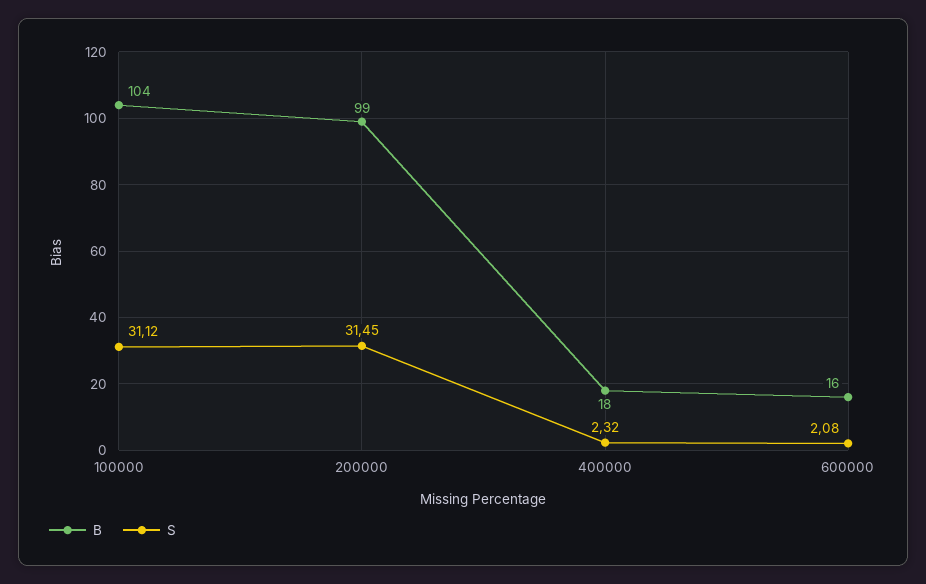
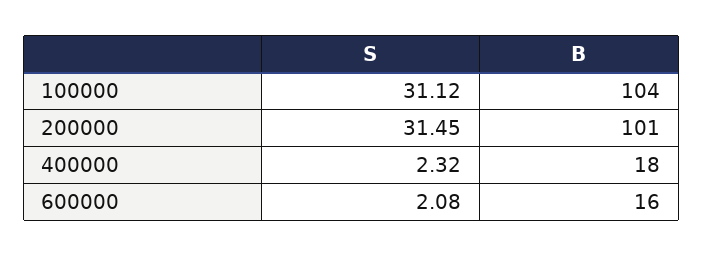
  {
    "B": {
      "100000": 104,
-     "200000": 99,
+     "200000": 101,
      "400000": 18,
      "600000": 16
    },
    "S": {
      "100000": 31.12,
      "200000": 31.45,
      "400000": 2.32,
      "600000": 2.08
    }
  }

